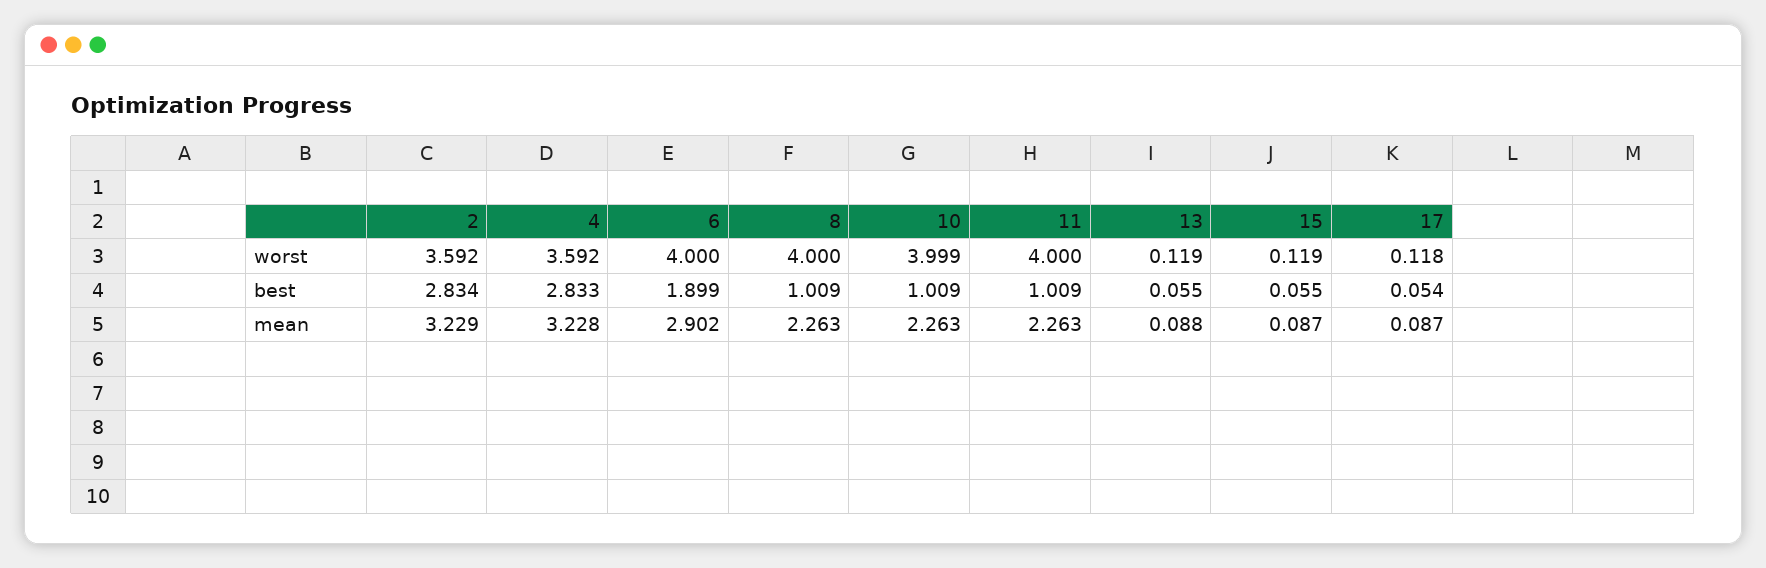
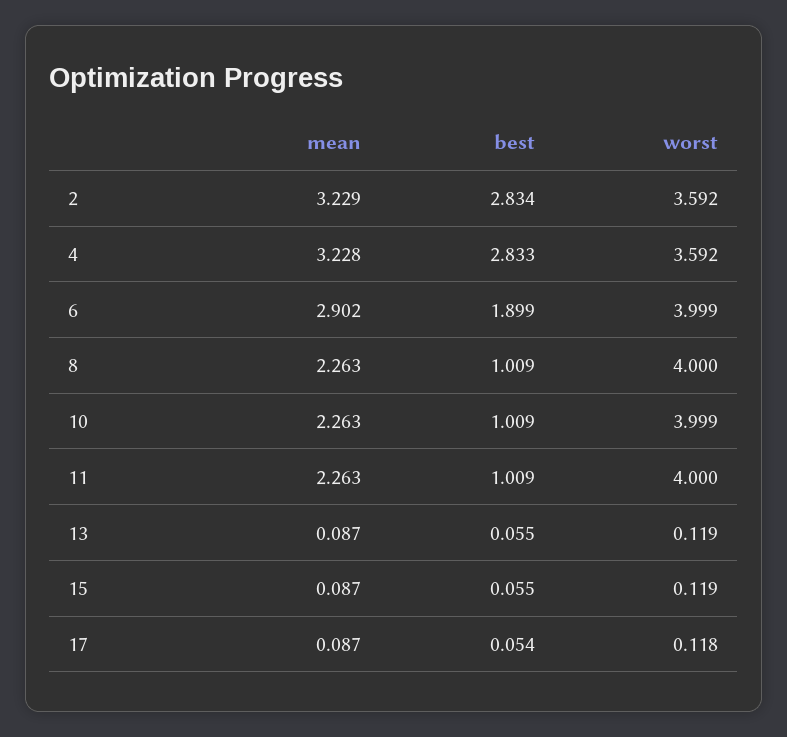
  {
    "2": {
      "worst": 3.592,
      "best": 2.834,
      "mean": 3.229
    },
    "4": {
      "worst": 3.592,
      "best": 2.833,
      "mean": 3.228
    },
    "6": {
-     "worst": 4,
+     "worst": 3.999,
      "best": 1.899,
      "mean": 2.902
    },
    "8": {
      "worst": 4,
      "best": 1.009,
      "mean": 2.263
    },
    "10": {
      "worst": 3.999,
      "best": 1.009,
      "mean": 2.263
    },
    "11": {
      "worst": 4,
      "best": 1.009,
      "mean": 2.263
    },
    "13": {
      "worst": 0.119,
      "best": 0.055,
-     "mean": 0.088
+     "mean": 0.087
    },
    "15": {
      "worst": 0.119,
      "best": 0.055,
      "mean": 0.087
    },
    "17": {
      "worst": 0.118,
      "best": 0.054,
      "mean": 0.087
    }
  }

